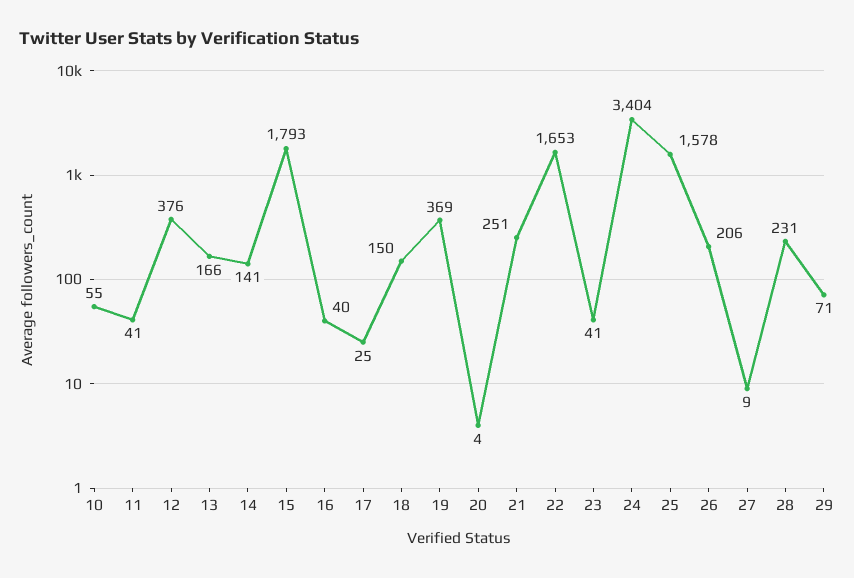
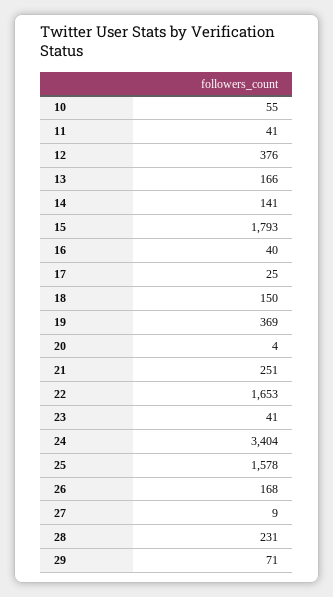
  {
    "10": 55,
    "11": 41,
    "12": 376,
    "13": 166,
    "14": 141,
    "15": 1793,
    "16": 40,
    "17": 25,
    "18": 150,
    "19": 369,
    "20": 4,
    "21": 251,
    "22": 1653,
    "23": 41,
    "24": 3404,
    "25": 1578,
-   "26": 206,
+   "26": 168,
    "27": 9,
    "28": 231,
    "29": 71
  }

